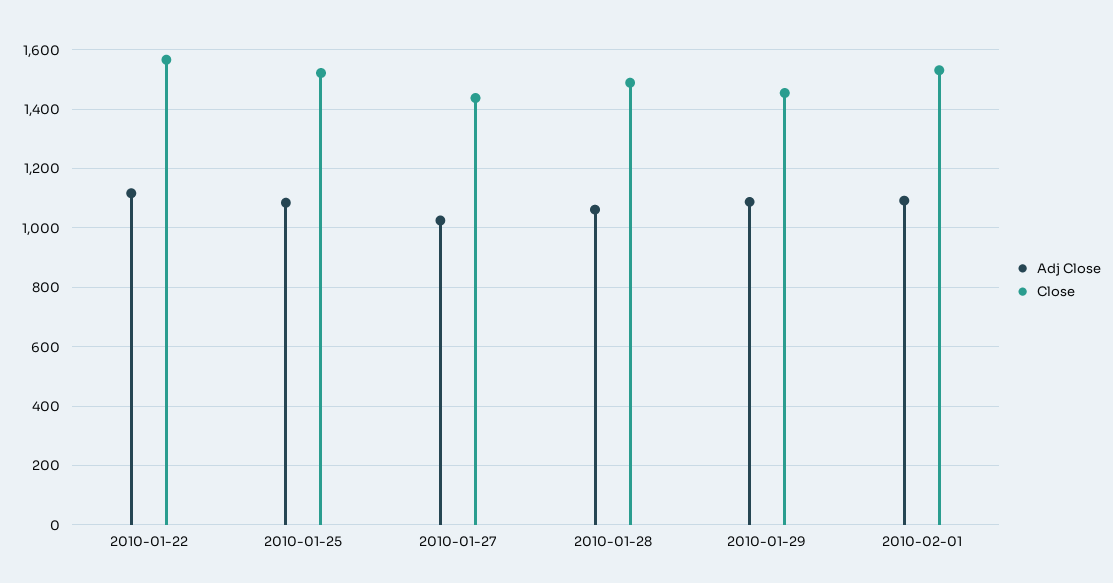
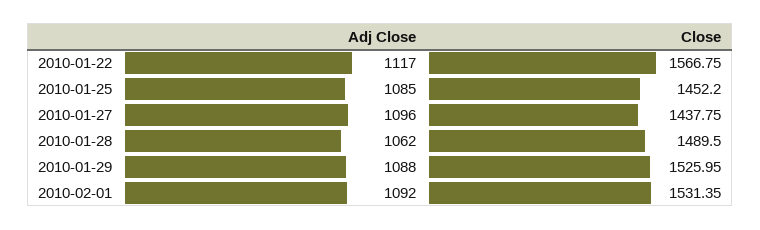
  {
    "Adj Close": {
      "2010-01-22": 1117,
      "2010-01-25": 1085,
-     "2010-01-27": 1025,
+     "2010-01-27": 1096,
      "2010-01-28": 1062,
      "2010-01-29": 1088,
      "2010-02-01": 1092
    },
    "Close": {
      "2010-01-22": 1566.75,
-     "2010-01-25": 1525,
+     "2010-01-25": 1452.2,
      "2010-01-27": 1437.75,
      "2010-01-28": 1489.5,
-     "2010-01-29": 1450,
+     "2010-01-29": 1525.95,
      "2010-02-01": 1531.35
    }
  }

